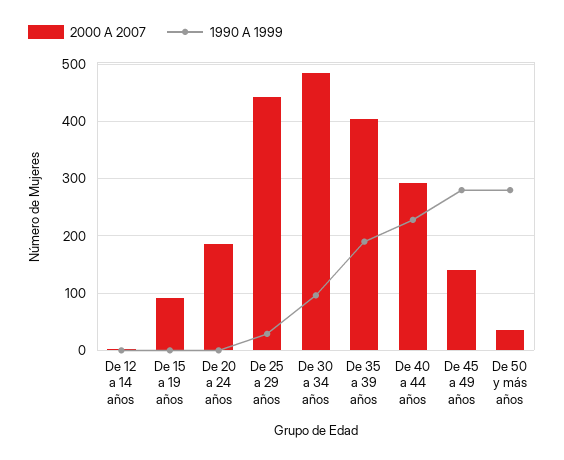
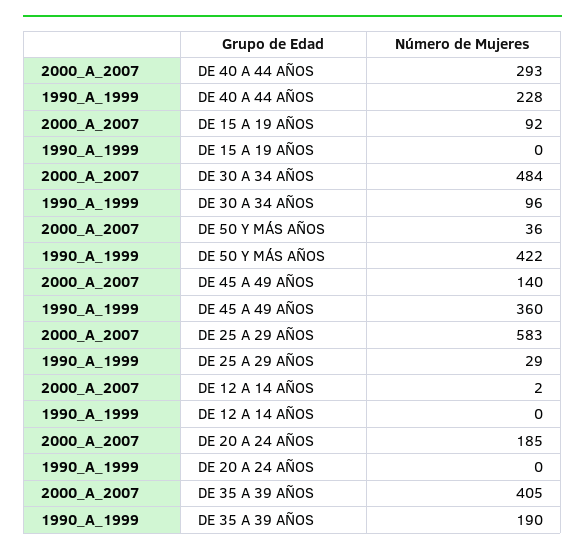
  {
    "2000 A 2007": {
      "De 12 a 14 años": 2,
      "De 15 a 19 años": 92,
      "De 20 a 24 años": 185,
-     "De 25 a 29 años": 440,
+     "De 25 a 29 años": 583,
      "De 30 a 34 años": 484,
      "De 35 a 39 años": 405,
      "De 40 a 44 años": 293,
      "De 45 a 49 años": 140,
      "De 50 y más años": 36
    },
    "1990 A 1999": {
      "De 12 a 14 años": 0,
      "De 15 a 19 años": 0,
      "De 20 a 24 años": 0,
      "De 25 a 29 años": 29,
      "De 30 a 34 años": 96,
      "De 35 a 39 años": 190,
      "De 40 a 44 años": 228,
-     "De 45 a 49 años": 280,
+     "De 45 a 49 años": 360,
-     "De 50 y más años": 280
+     "De 50 y más años": 422
    }
  }

